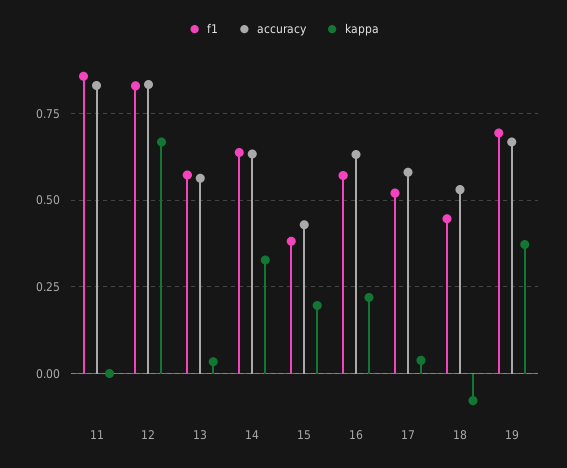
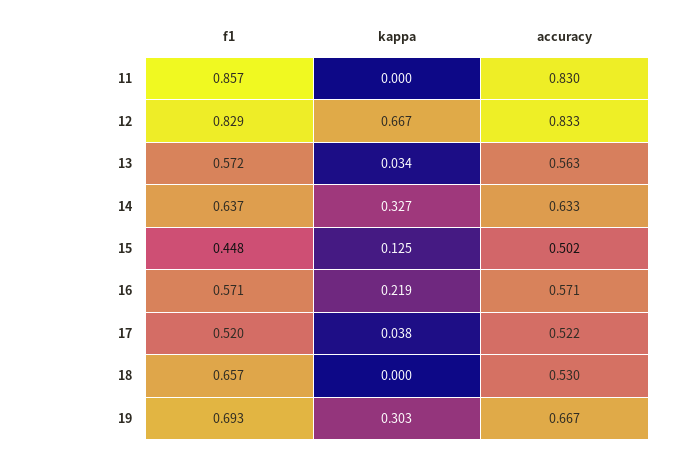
  {
    "f1": {
      "11": 0.857,
      "12": 0.829,
      "13": 0.572,
      "14": 0.637,
-     "15": 0.375,
+     "15": 0.448,
      "16": 0.571,
      "17": 0.52,
-     "18": 0.45,
+     "18": 0.657,
      "19": 0.693
    },
    "accuracy": {
      "11": 0.83,
      "12": 0.833,
      "13": 0.563,
      "14": 0.633,
-     "15": 0.425,
+     "15": 0.502,
-     "16": 0.625,
+     "16": 0.571,
-     "17": 0.575,
+     "17": 0.522,
      "18": 0.53,
      "19": 0.667
    },
    "kappa": {
      "11": 0,
      "12": 0.667,
      "13": 0.034,
      "14": 0.327,
-     "15": 0.2,
+     "15": 0.125,
      "16": 0.219,
      "17": 0.038,
-     "18": -0.075,
+     "18": 0,
-     "19": 0.375
+     "19": 0.303
    }
  }

